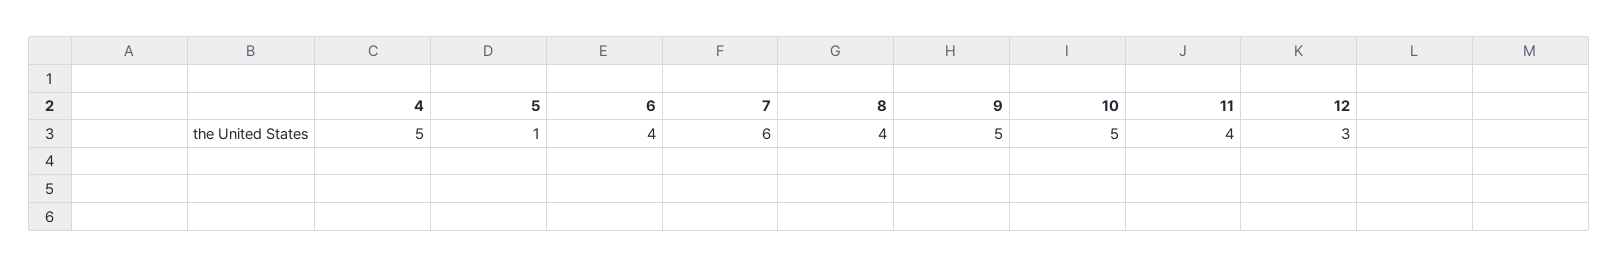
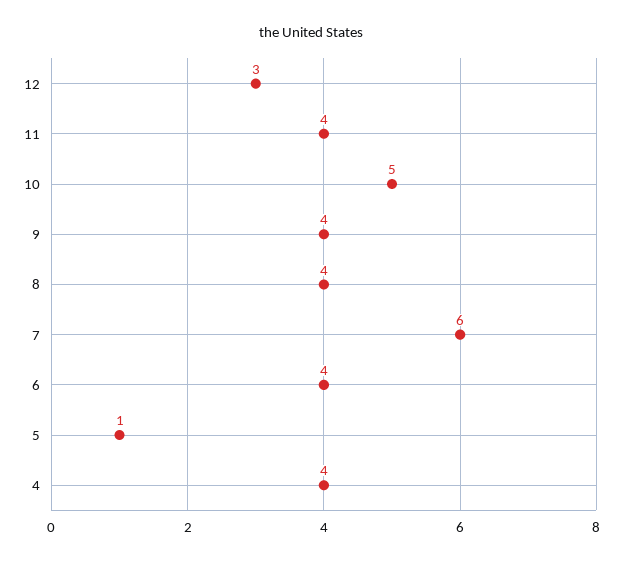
  {
-   "4": 5,
+   "4": 4,
    "5": 1,
    "6": 4,
    "7": 6,
    "8": 4,
-   "9": 5,
+   "9": 4,
    "10": 5,
    "11": 4,
    "12": 3
  }

